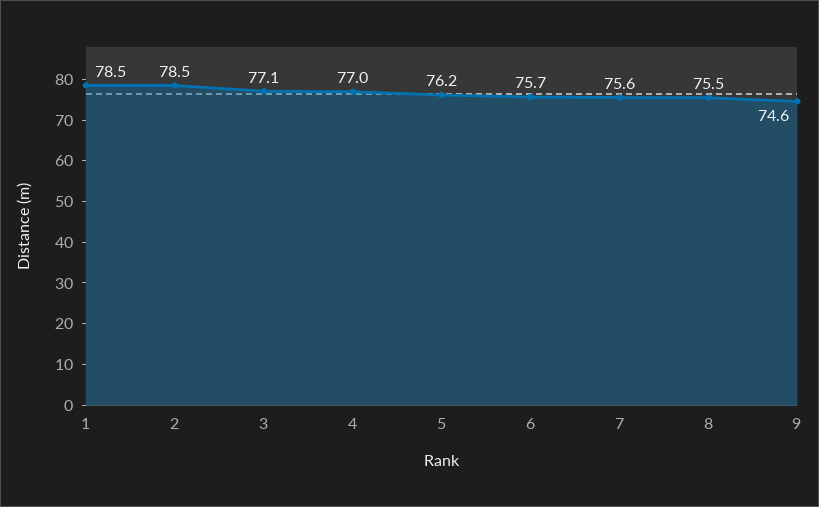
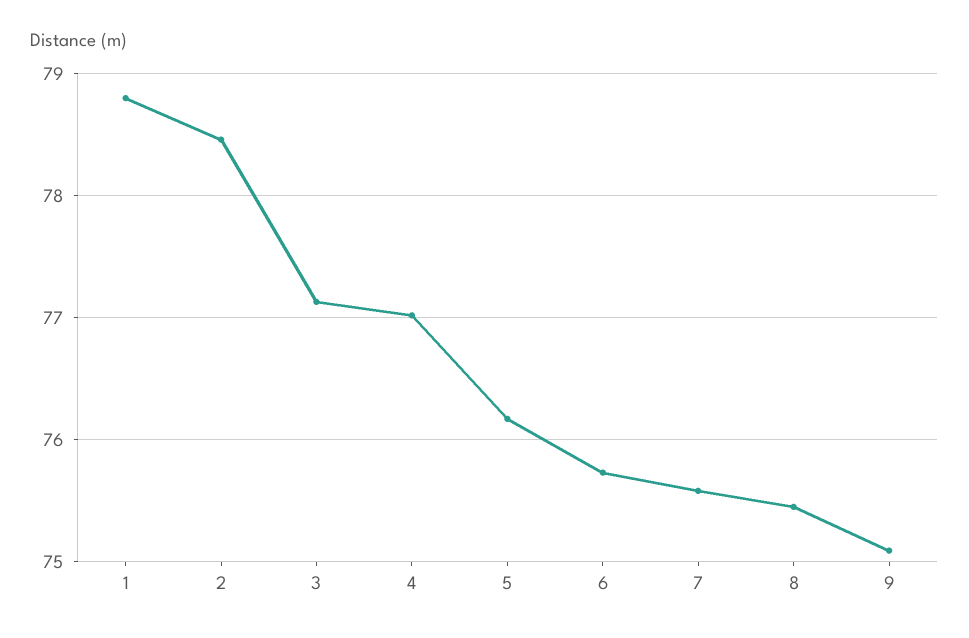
  {
-   "1": 78.5,
+   "1": 78.8,
    "2": 78.5,
    "3": 77.1,
    "4": 77,
    "5": 76.2,
    "6": 75.7,
    "7": 75.6,
    "8": 75.5,
-   "9": 74.6
+   "9": 75.1
  }

